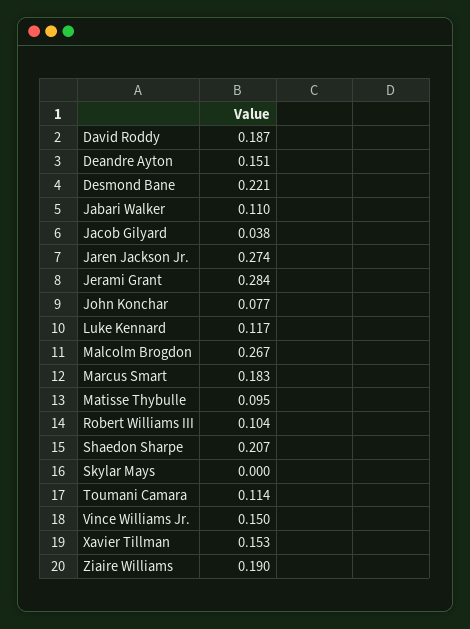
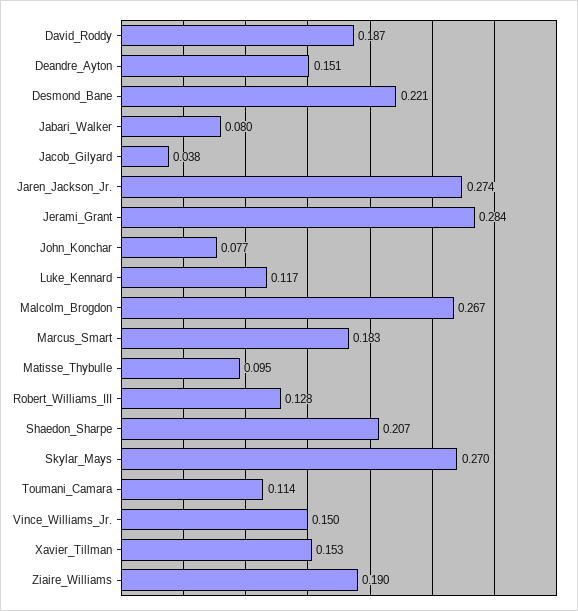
  {
    "David Roddy": 0.187,
    "Deandre Ayton": 0.151,
    "Desmond Bane": 0.221,
-   "Jabari Walker": 0.11,
+   "Jabari Walker": 0.08,
    "Jacob Gilyard": 0.038,
    "Jaren Jackson Jr.": 0.274,
    "Jerami Grant": 0.284,
    "John Konchar": 0.077,
    "Luke Kennard": 0.117,
    "Malcolm Brogdon": 0.267,
    "Marcus Smart": 0.183,
    "Matisse Thybulle": 0.095,
-   "Robert Williams III": 0.104,
+   "Robert Williams III": 0.128,
    "Shaedon Sharpe": 0.207,
-   "Skylar Mays": 0,
+   "Skylar Mays": 0.27,
    "Toumani Camara": 0.114,
    "Vince Williams Jr.": 0.15,
    "Xavier Tillman": 0.153,
    "Ziaire Williams": 0.19
  }

